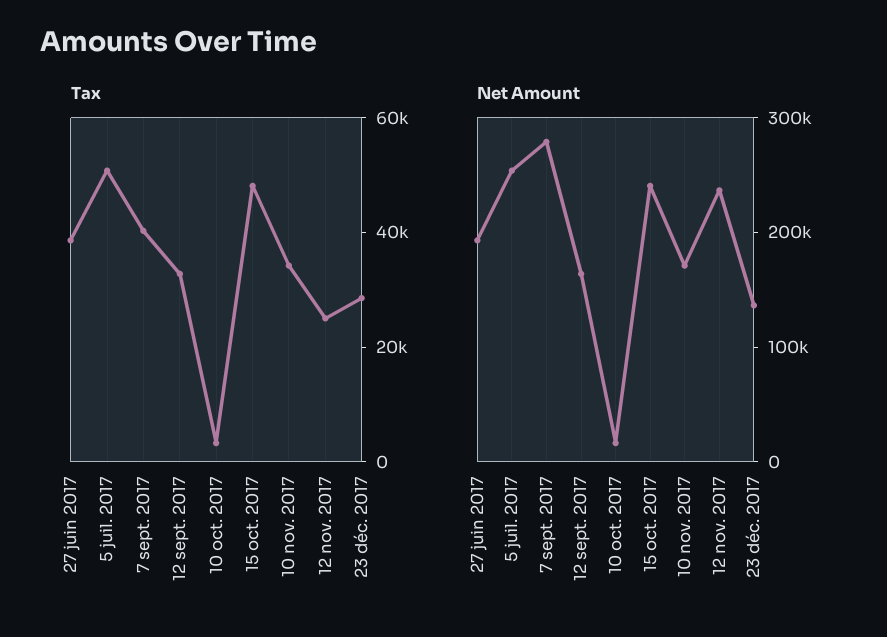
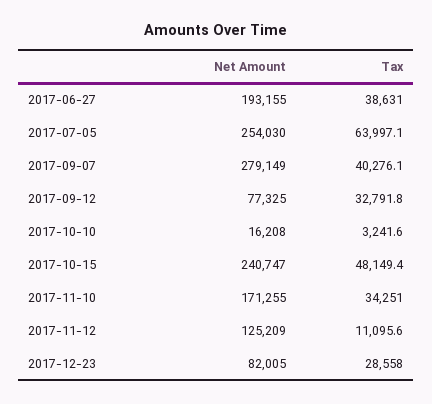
  {
    "Tax": {
      "27 juin 2017": 38631,
-     "5 juil. 2017": 50000,
+     "5 juil. 2017": 63997.1,
      "7 sept. 2017": 40276.1,
      "12 sept. 2017": 32791.8,
      "10 oct. 2017": 3241.6,
      "15 oct. 2017": 48149.4,
      "10 nov. 2017": 34251,
-     "12 nov. 2017": 25000,
+     "12 nov. 2017": 11095.6,
      "23 déc. 2017": 28558
    },
    "Net Amount": {
      "27 juin 2017": 193155,
      "5 juil. 2017": 254030,
      "7 sept. 2017": 279149,
-     "12 sept. 2017": 160000,
+     "12 sept. 2017": 77325,
      "10 oct. 2017": 16208,
      "15 oct. 2017": 240747,
      "10 nov. 2017": 171255,
-     "12 nov. 2017": 240000,
+     "12 nov. 2017": 125209,
-     "23 déc. 2017": 140000
+     "23 déc. 2017": 82005
    }
  }

